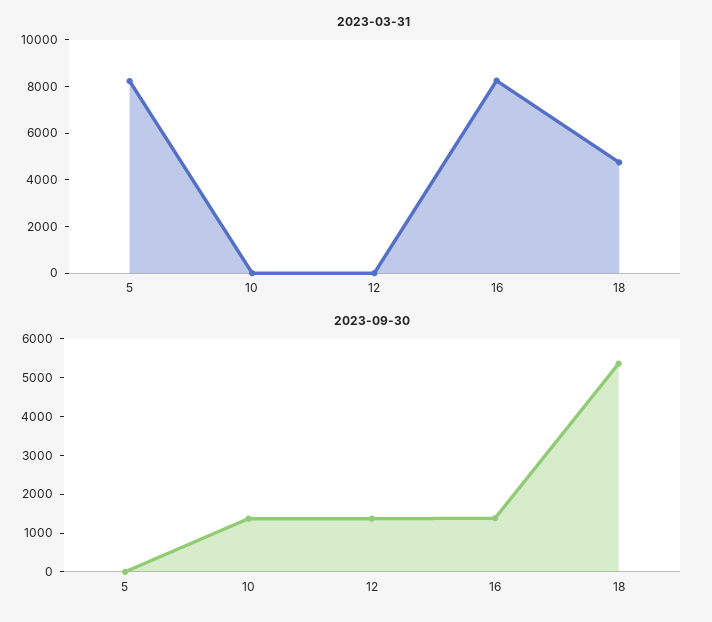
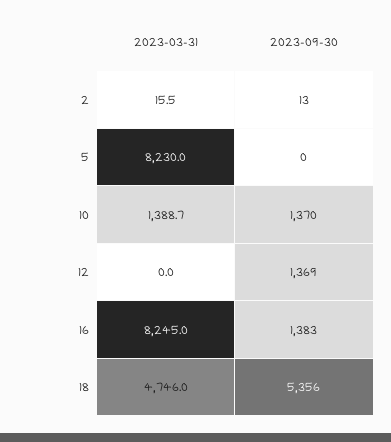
  {
    "2023-03-31": {
      "5": 8230,
-     "10": 0,
+     "10": 1388.7,
      "12": 0,
      "16": 8245,
-     "18": 4746
+     "18": 4746,
+     "2": 15.5
    },
    "2023-09-30": {
      "5": 0,
      "10": 1370,
      "12": 1369,
      "16": 1383,
-     "18": 5356
+     "18": 5356,
+     "2": 13
    }
  }

